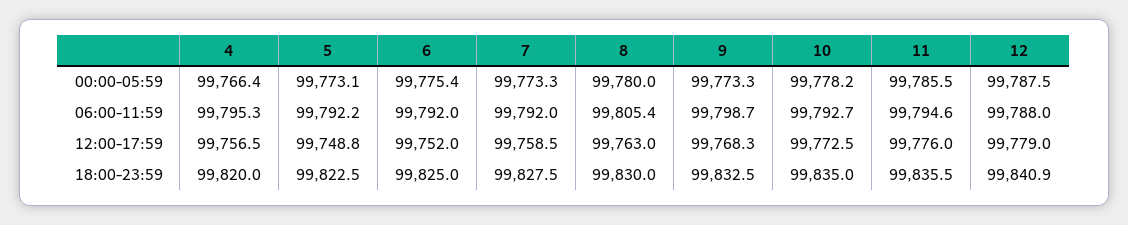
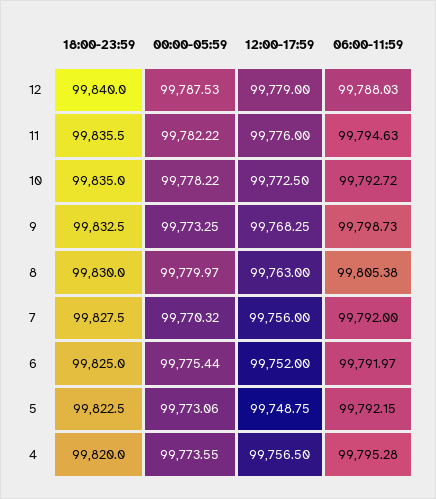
  {
    "4": {
-     "00:00-05:59": 99766.4,
+     "00:00-05:59": 99773.55,
      "06:00-11:59": 99795.28,
      "12:00-17:59": 99756.5,
      "18:00-23:59": 99820
    },
    "5": {
      "00:00-05:59": 99773.06,
      "06:00-11:59": 99792.15,
      "12:00-17:59": 99748.75,
      "18:00-23:59": 99822.5
    },
    "6": {
      "00:00-05:59": 99775.44,
      "06:00-11:59": 99791.97,
      "12:00-17:59": 99752,
      "18:00-23:59": 99825
    },
    "7": {
-     "00:00-05:59": 99773.3,
+     "00:00-05:59": 99770.32,
      "06:00-11:59": 99792,
-     "12:00-17:59": 99758.5,
+     "12:00-17:59": 99756,
      "18:00-23:59": 99827.5
    },
    "8": {
      "00:00-05:59": 99779.97,
      "06:00-11:59": 99805.38,
      "12:00-17:59": 99763,
      "18:00-23:59": 99830
    },
    "9": {
      "00:00-05:59": 99773.25,
      "06:00-11:59": 99798.73,
      "12:00-17:59": 99768.25,
      "18:00-23:59": 99832.5
    },
    "10": {
      "00:00-05:59": 99778.22,
      "06:00-11:59": 99792.72,
      "12:00-17:59": 99772.5,
      "18:00-23:59": 99835
    },
    "11": {
-     "00:00-05:59": 99785.5,
+     "00:00-05:59": 99782.22,
      "06:00-11:59": 99794.63,
      "12:00-17:59": 99776,
      "18:00-23:59": 99835.5
    },
    "12": {
      "00:00-05:59": 99787.53,
      "06:00-11:59": 99788.03,
      "12:00-17:59": 99779,
-     "18:00-23:59": 99840.9
+     "18:00-23:59": 99840
    }
  }

